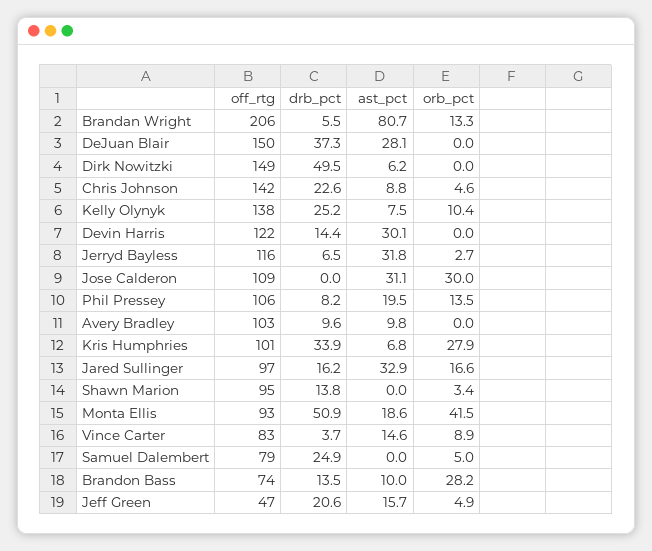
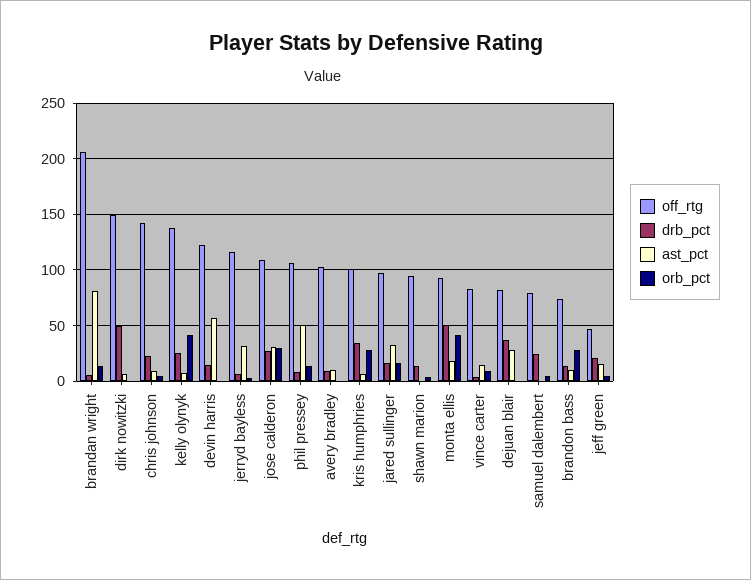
  {
    "off_rtg": {
      "Brandan Wright": 206,
-     "DeJuan Blair": 150,
+     "DeJuan Blair": 80,
      "Dirk Nowitzki": 149,
      "Chris Johnson": 142,
      "Kelly Olynyk": 138,
      "Devin Harris": 122,
      "Jerryd Bayless": 116,
      "Jose Calderon": 109,
      "Phil Pressey": 106,
      "Avery Bradley": 103,
      "Kris Humphries": 101,
      "Jared Sullinger": 97,
      "Shawn Marion": 95,
      "Monta Ellis": 93,
      "Vince Carter": 83,
      "Samuel Dalembert": 79,
      "Brandon Bass": 74,
      "Jeff Green": 47
    },
    "drb_pct": {
      "Brandan Wright": 5.5,
      "DeJuan Blair": 37.3,
      "Dirk Nowitzki": 49.5,
      "Chris Johnson": 22.6,
      "Kelly Olynyk": 25.2,
      "Devin Harris": 14.4,
      "Jerryd Bayless": 6.5,
-     "Jose Calderon": 0,
+     "Jose Calderon": 30,
      "Phil Pressey": 8.2,
      "Avery Bradley": 9.6,
      "Kris Humphries": 33.9,
      "Jared Sullinger": 16.2,
      "Shawn Marion": 13.8,
      "Monta Ellis": 50.9,
      "Vince Carter": 3.7,
      "Samuel Dalembert": 24.9,
      "Brandon Bass": 13.5,
      "Jeff Green": 20.6
    },
    "ast_pct": {
      "Brandan Wright": 80.7,
      "DeJuan Blair": 28.1,
      "Dirk Nowitzki": 6.2,
      "Chris Johnson": 8.8,
      "Kelly Olynyk": 7.5,
-     "Devin Harris": 30.1,
+     "Devin Harris": 60,
      "Jerryd Bayless": 31.8,
      "Jose Calderon": 31.1,
-     "Phil Pressey": 19.5,
+     "Phil Pressey": 50,
      "Avery Bradley": 9.8,
      "Kris Humphries": 6.8,
      "Jared Sullinger": 32.9,
      "Shawn Marion": 0,
      "Monta Ellis": 18.6,
      "Vince Carter": 14.6,
      "Samuel Dalembert": 0,
      "Brandon Bass": 10,
      "Jeff Green": 15.7
    },
    "orb_pct": {
      "Brandan Wright": 13.3,
      "DeJuan Blair": 0,
      "Dirk Nowitzki": 0,
      "Chris Johnson": 4.6,
-     "Kelly Olynyk": 10.4,
+     "Kelly Olynyk": 40,
      "Devin Harris": 0,
      "Jerryd Bayless": 2.7,
      "Jose Calderon": 30,
      "Phil Pressey": 13.5,
      "Avery Bradley": 0,
      "Kris Humphries": 27.9,
      "Jared Sullinger": 16.6,
      "Shawn Marion": 3.4,
      "Monta Ellis": 41.5,
      "Vince Carter": 8.9,
      "Samuel Dalembert": 5,
      "Brandon Bass": 28.2,
      "Jeff Green": 4.9
    }
  }

